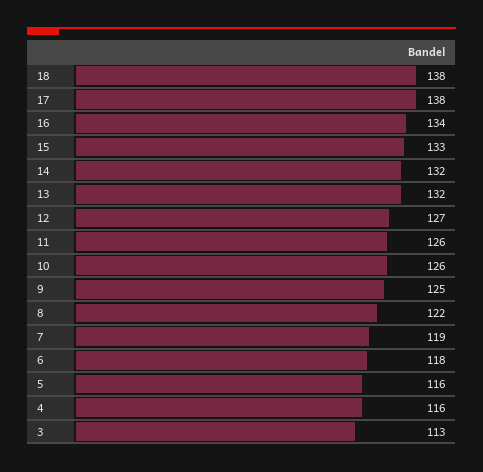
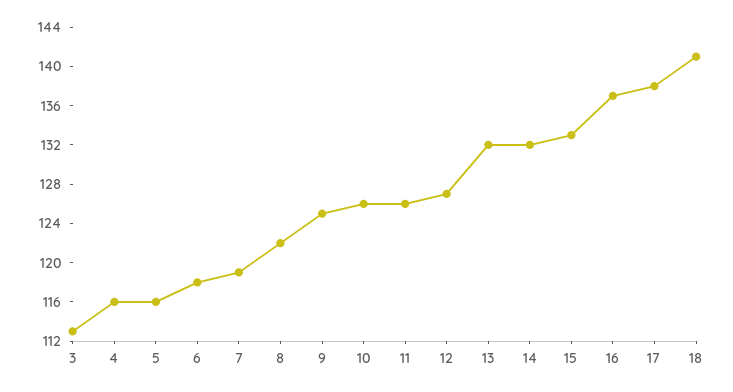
  {
-   "18": 138,
+   "18": 141,
    "17": 138,
-   "16": 134,
+   "16": 137,
    "15": 133,
    "14": 132,
    "13": 132,
    "12": 127,
    "11": 126,
    "10": 126,
    "9": 125,
    "8": 122,
    "7": 119,
    "6": 118,
    "5": 116,
    "4": 116,
    "3": 113
  }

